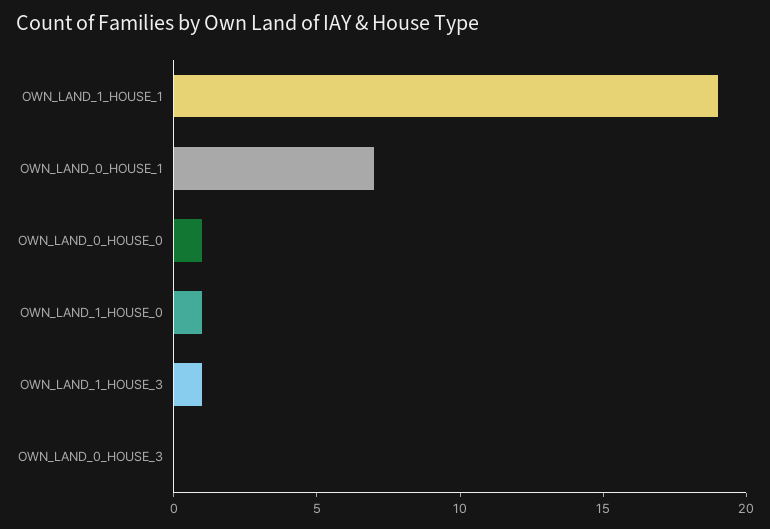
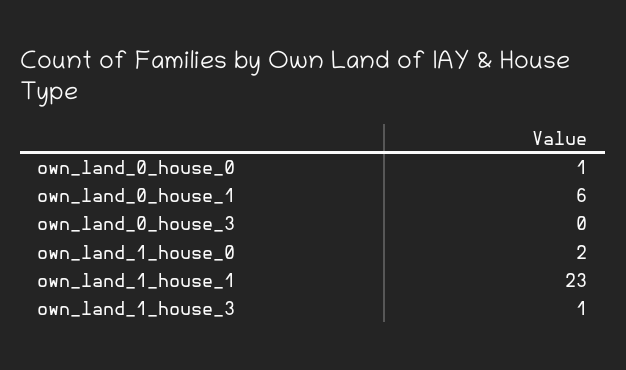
  {
-   "OWN_LAND_1_HOUSE_1": 19,
+   "OWN_LAND_1_HOUSE_1": 23,
-   "OWN_LAND_0_HOUSE_1": 7,
+   "OWN_LAND_0_HOUSE_1": 6,
    "OWN_LAND_0_HOUSE_0": 1,
-   "OWN_LAND_1_HOUSE_0": 1,
+   "OWN_LAND_1_HOUSE_0": 2,
    "OWN_LAND_1_HOUSE_3": 1,
    "OWN_LAND_0_HOUSE_3": 0
  }

